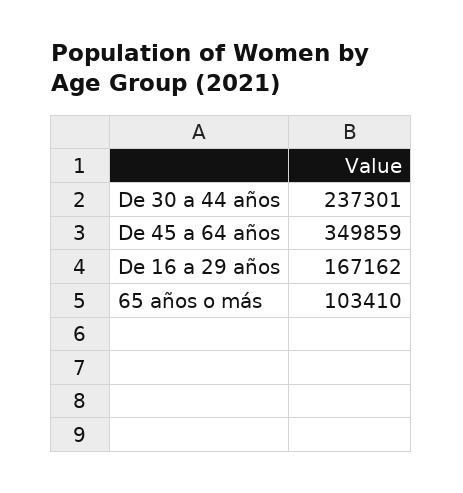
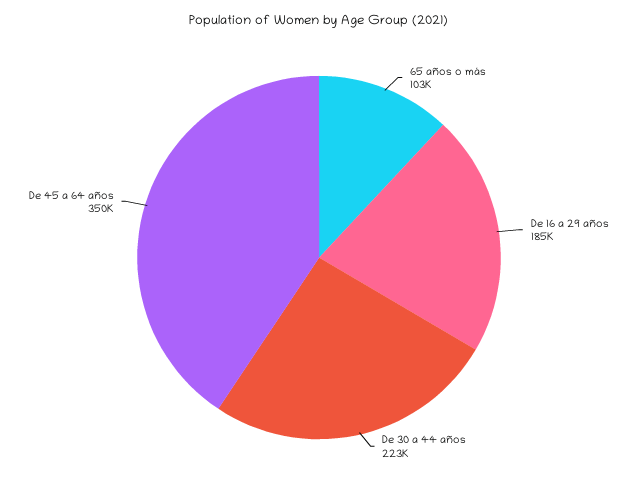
  {
-   "De 30 a 44 años": 237301,
+   "De 30 a 44 años": 223000,
    "De 45 a 64 años": 349859,
-   "De 16 a 29 años": 167162,
+   "De 16 a 29 años": 185000,
    "65 años o más": 103410
  }

